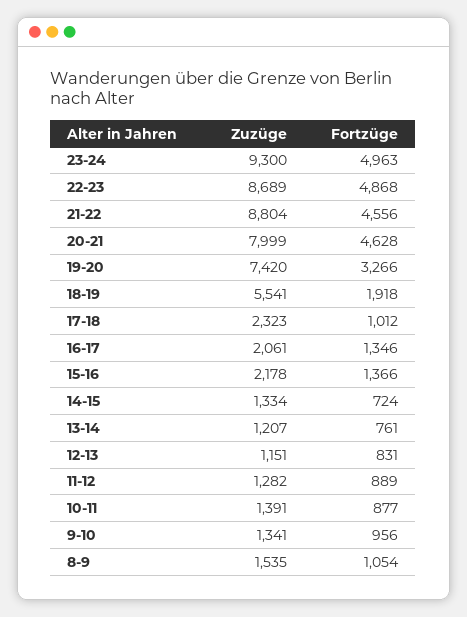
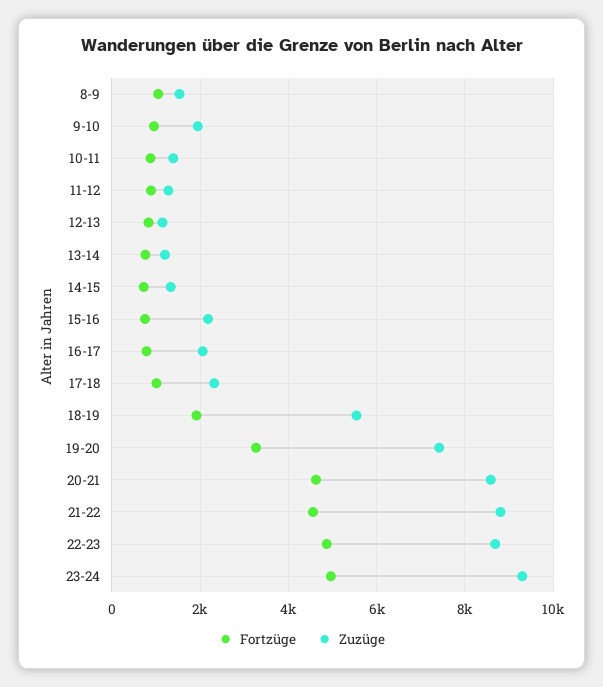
  {
    "Zuzüge": {
      "23-24": 9300,
      "22-23": 8689,
      "21-22": 8804,
-     "20-21": 7999,
+     "20-21": 8600,
      "19-20": 7420,
      "18-19": 5541,
      "17-18": 2323,
      "16-17": 2061,
      "15-16": 2178,
      "14-15": 1334,
      "13-14": 1207,
      "12-13": 1151,
      "11-12": 1282,
      "10-11": 1391,
-     "9-10": 1341,
+     "9-10": 2000,
      "8-9": 1535
    },
    "Fortzüge": {
      "23-24": 4963,
      "22-23": 4868,
      "21-22": 4556,
      "20-21": 4628,
      "19-20": 3266,
      "18-19": 1918,
      "17-18": 1012,
-     "16-17": 1346,
+     "16-17": 800,
-     "15-16": 1366,
+     "15-16": 800,
      "14-15": 724,
      "13-14": 761,
      "12-13": 831,
      "11-12": 889,
      "10-11": 877,
      "9-10": 956,
      "8-9": 1054
    }
  }

